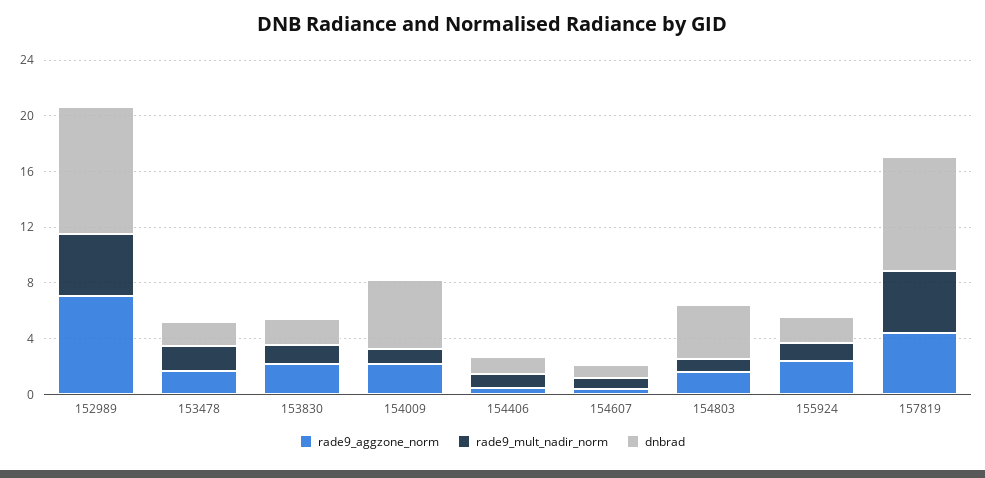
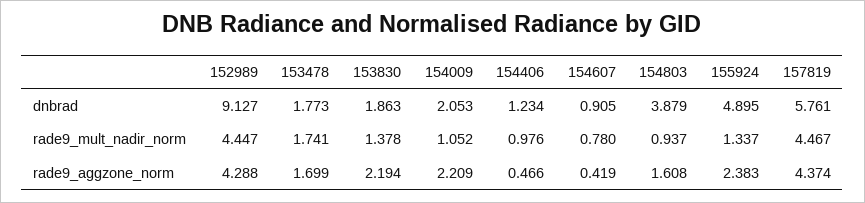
  {
    "rade9_aggzone_norm": {
-     "152989": 7,
+     "152989": 4.288,
      "153478": 1.699,
      "153830": 2.194,
      "154009": 2.209,
      "154406": 0.466,
      "154607": 0.419,
      "154803": 1.608,
      "155924": 2.383,
      "157819": 4.374
    },
    "rade9_mult_nadir_norm": {
      "152989": 4.447,
      "153478": 1.741,
      "153830": 1.378,
      "154009": 1.052,
      "154406": 0.976,
      "154607": 0.78,
      "154803": 0.937,
      "155924": 1.337,
      "157819": 4.467
    },
    "dnbrad": {
      "152989": 9.127,
      "153478": 1.773,
      "153830": 1.863,
-     "154009": 5,
+     "154009": 2.053,
      "154406": 1.234,
      "154607": 0.905,
      "154803": 3.879,
-     "155924": 2,
+     "155924": 4.895,
-     "157819": 8
+     "157819": 5.761
    }
  }

